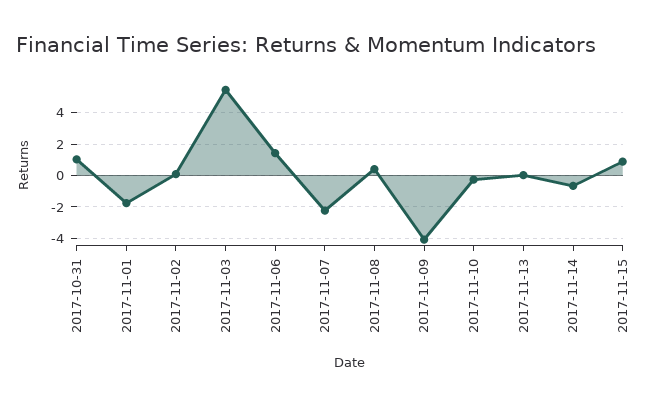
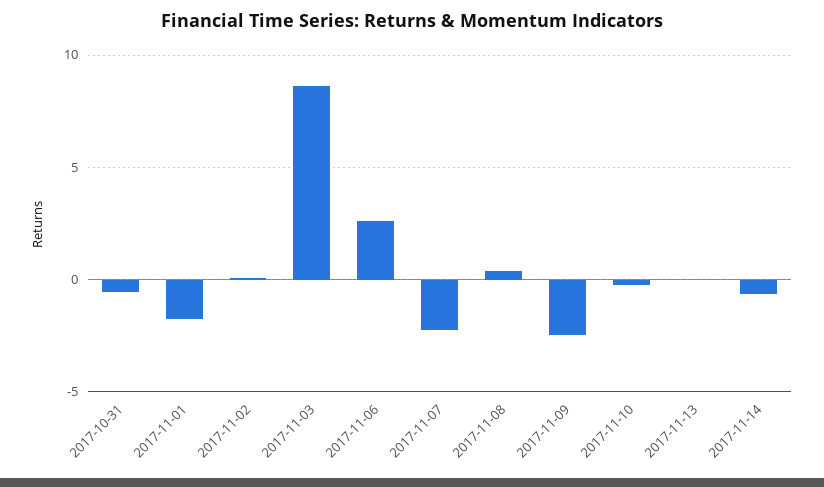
  {
-   "2017-10-31": 1,
+   "2017-10-31": -0.5,
    "2017-11-01": -2,
    "2017-11-02": 0,
-   "2017-11-03": 5.5,
+   "2017-11-03": 8.5,
-   "2017-11-06": 1.5,
+   "2017-11-06": 2.5,
    "2017-11-07": -2,
    "2017-11-08": 0.5,
-   "2017-11-09": -4,
+   "2017-11-09": -2.5,
    "2017-11-10": -0.5,
    "2017-11-13": 0,
-   "2017-11-14": -0.5,
+   "2017-11-14": -0.5
-   "2017-11-15": 1
  }

